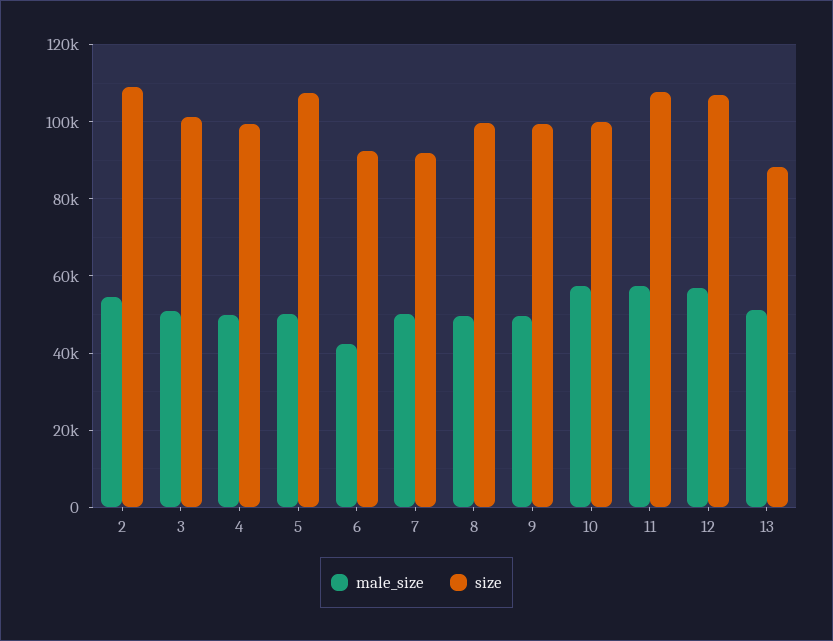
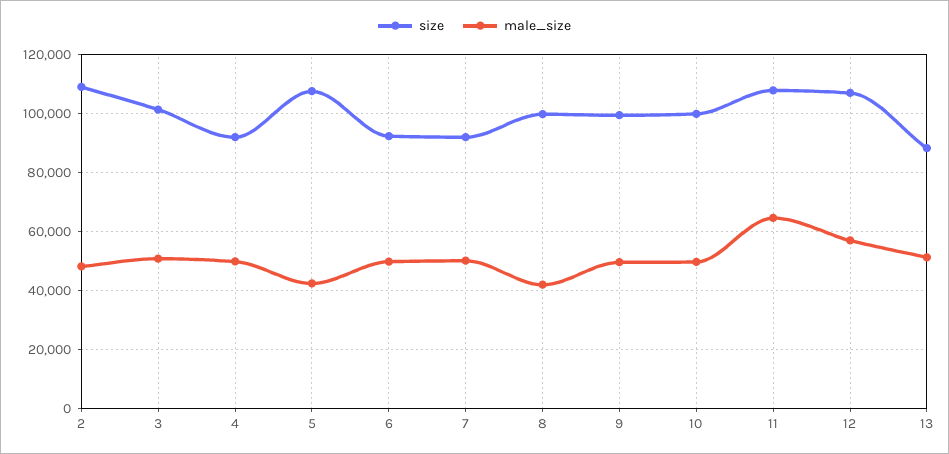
  {
    "male_size": {
-     "2": 54000,
+     "2": 47500,
      "3": 50000,
      "4": 50000,
-     "5": 50000,
+     "5": 42500,
-     "6": 42000,
+     "6": 50000,
      "7": 50000,
-     "8": 50000,
+     "8": 42500,
      "9": 50000,
-     "10": 58000,
+     "10": 50000,
-     "11": 58000,
+     "11": 65000,
      "12": 56000,
      "13": 52000
    },
    "size": {
      "2": 108000,
      "3": 102000,
-     "4": 100000,
+     "4": 92500,
      "5": 108000,
      "6": 92000,
      "7": 92000,
      "8": 100000,
      "9": 100000,
      "10": 100000,
      "11": 108000,
      "12": 106000,
      "13": 88000
    }
  }

